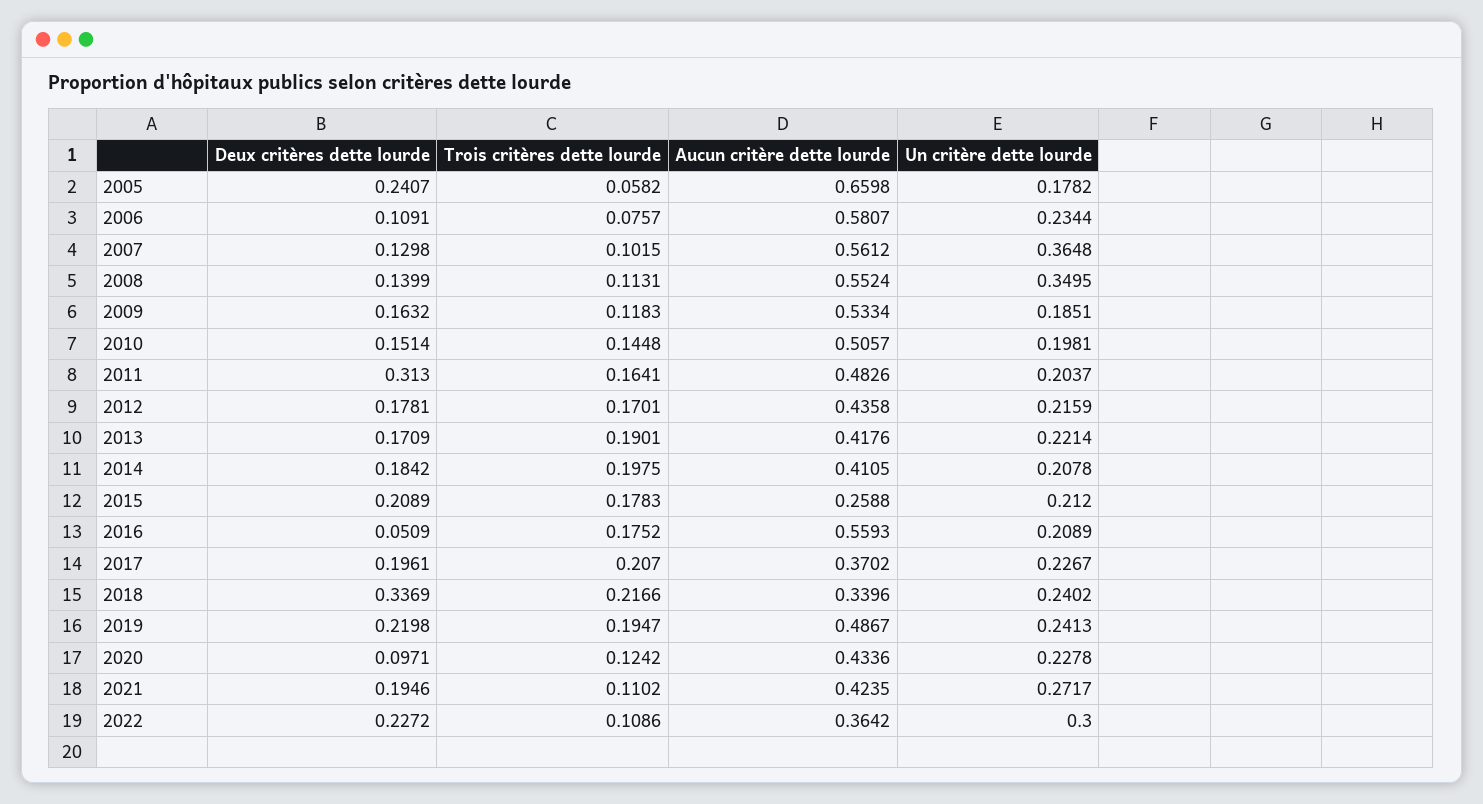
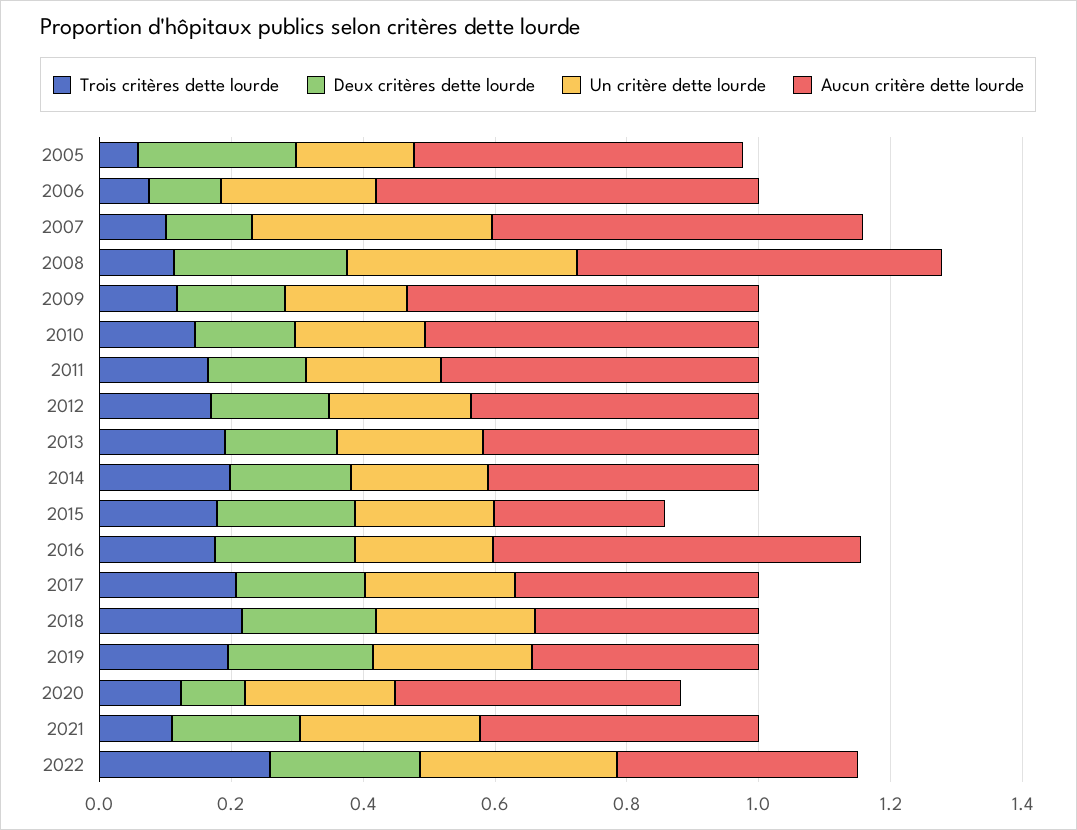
  {
    "Deux critères dette lourde": {
      "2005": 0.2407,
      "2006": 0.1091,
      "2007": 0.1298,
-     "2008": 0.1399,
+     "2008": 0.25,
      "2009": 0.1632,
      "2010": 0.1514,
-     "2011": 0.313,
+     "2011": 0.15,
      "2012": 0.1781,
      "2013": 0.1709,
      "2014": 0.1842,
      "2015": 0.2089,
-     "2016": 0.0509,
+     "2016": 0.2,
      "2017": 0.1961,
-     "2018": 0.3369,
+     "2018": 0.2,
      "2019": 0.2198,
      "2020": 0.0971,
      "2021": 0.1946,
      "2022": 0.2272
    },
    "Trois critères dette lourde": {
      "2005": 0.0582,
      "2006": 0.0757,
      "2007": 0.1015,
      "2008": 0.1131,
      "2009": 0.1183,
      "2010": 0.1448,
      "2011": 0.1641,
      "2012": 0.1701,
      "2013": 0.1901,
      "2014": 0.1975,
      "2015": 0.1783,
      "2016": 0.1752,
      "2017": 0.207,
      "2018": 0.2166,
      "2019": 0.1947,
      "2020": 0.1242,
      "2021": 0.1102,
-     "2022": 0.1086
+     "2022": 0.25
    },
    "Aucun critère dette lourde": {
-     "2005": 0.6598,
+     "2005": 0.5,
      "2006": 0.5807,
      "2007": 0.5612,
      "2008": 0.5524,
      "2009": 0.5334,
      "2010": 0.5057,
      "2011": 0.4826,
      "2012": 0.4358,
      "2013": 0.4176,
      "2014": 0.4105,
      "2015": 0.2588,
      "2016": 0.5593,
      "2017": 0.3702,
      "2018": 0.3396,
-     "2019": 0.4867,
+     "2019": 0.35,
      "2020": 0.4336,
      "2021": 0.4235,
      "2022": 0.3642
    },
    "Un critère dette lourde": {
      "2005": 0.1782,
      "2006": 0.2344,
      "2007": 0.3648,
      "2008": 0.3495,
      "2009": 0.1851,
      "2010": 0.1981,
      "2011": 0.2037,
      "2012": 0.2159,
      "2013": 0.2214,
      "2014": 0.2078,
      "2015": 0.212,
      "2016": 0.2089,
      "2017": 0.2267,
      "2018": 0.2402,
      "2019": 0.2413,
      "2020": 0.2278,
      "2021": 0.2717,
      "2022": 0.3
    }
  }

